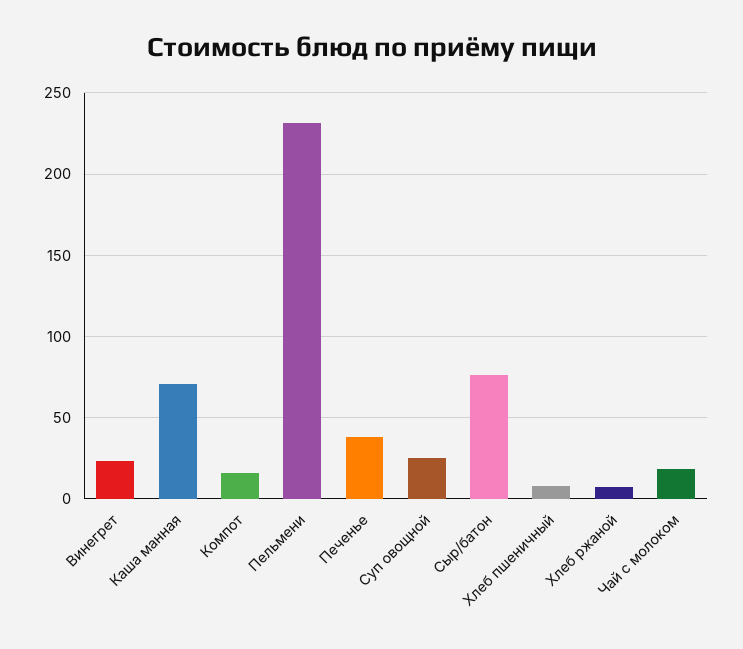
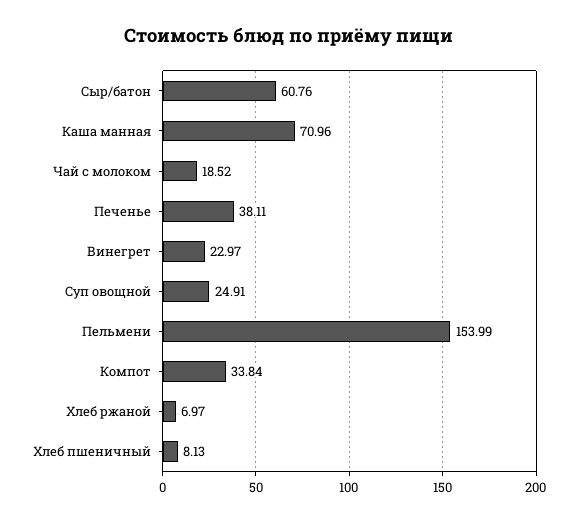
  {
    "Винегрет": 22.97,
    "Каша манная": 70.96,
-   "Компот": 15,
+   "Компот": 33.84,
-   "Пельмени": 230,
+   "Пельмени": 153.99,
    "Печенье": 38.11,
    "Суп овощной": 24.91,
-   "Сыр/батон": 75,
+   "Сыр/батон": 60.76,
    "Хлеб пшеничный": 8.13,
    "Хлеб ржаной": 6.97,
    "Чай с молоком": 18.52
  }

